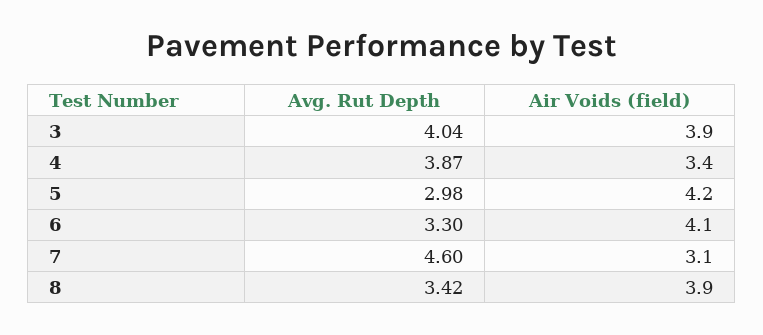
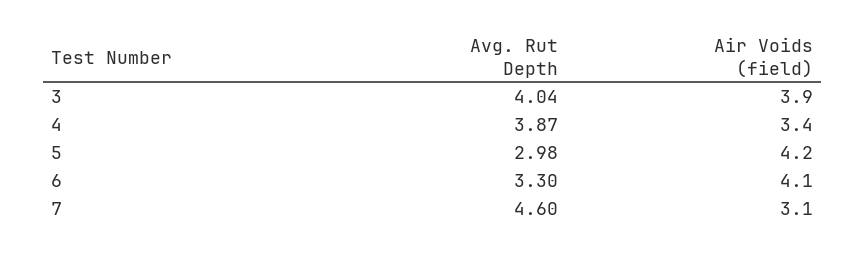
  {
    "Avg. Rut Depth": {
      "3": 4.04,
      "4": 3.87,
      "5": 2.98,
      "6": 3.3,
-     "7": 4.6,
+     "7": 4.6
-     "8": 3.42
    },
    "Air Voids (field)": {
      "3": 3.9,
      "4": 3.4,
      "5": 4.2,
      "6": 4.1,
-     "7": 3.1,
+     "7": 3.1
-     "8": 3.9
    }
  }

